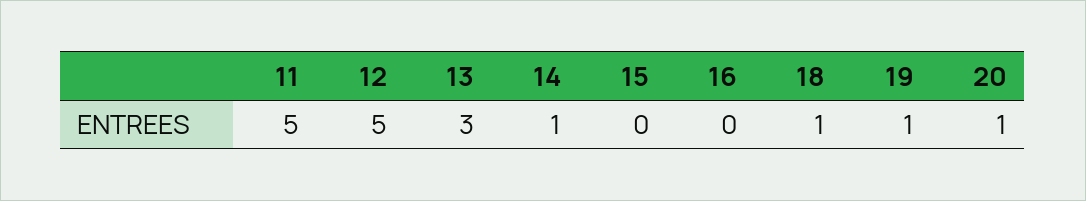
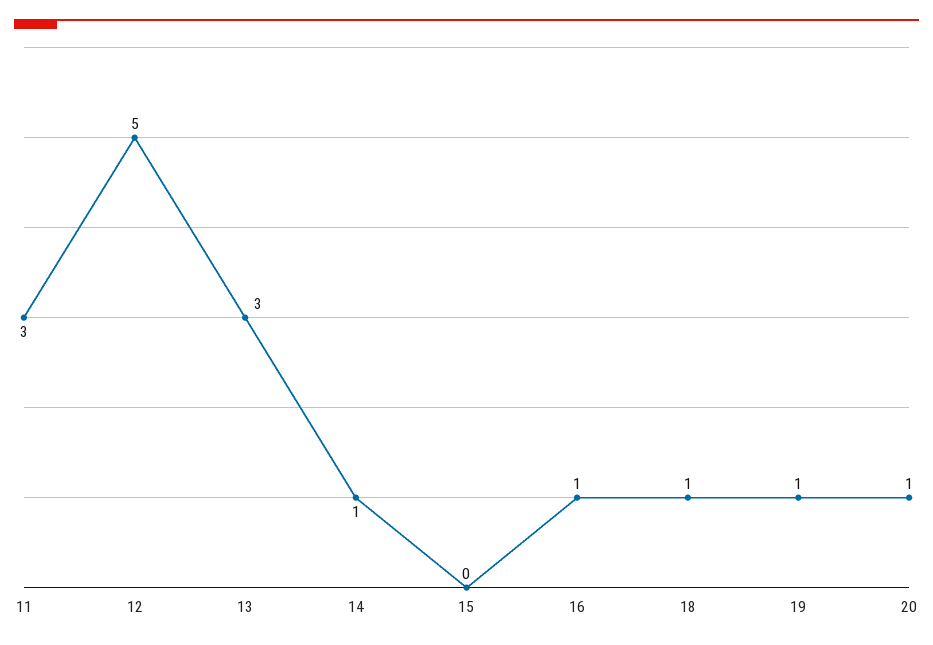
  {
-   "11": 5,
+   "11": 3,
    "12": 5,
    "13": 3,
    "14": 1,
    "15": 0,
-   "16": 0,
+   "16": 1,
    "18": 1,
    "19": 1,
    "20": 1
  }

